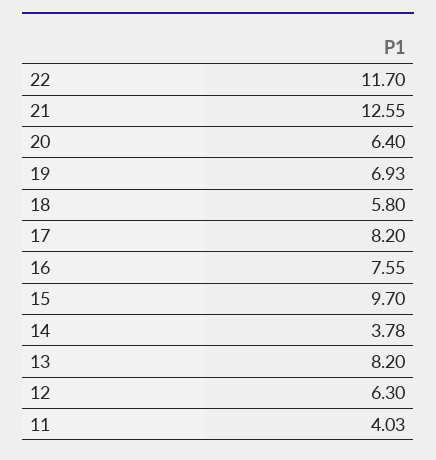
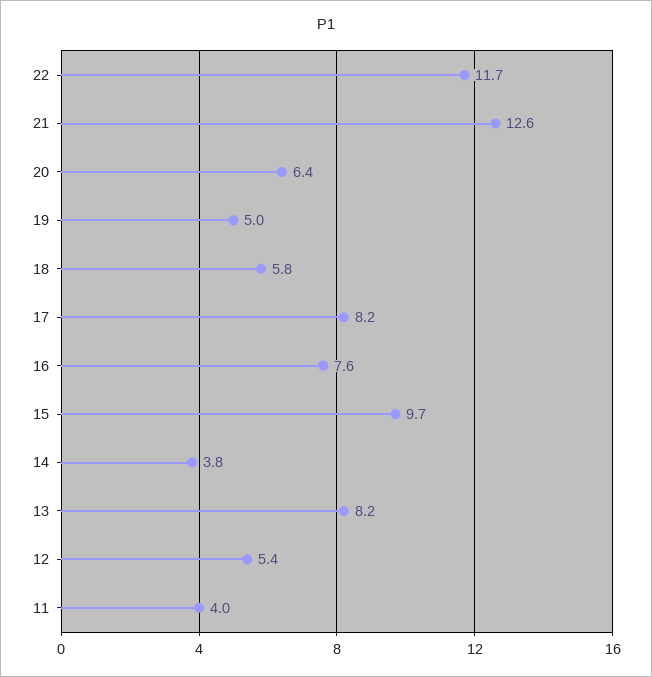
  {
    "22": 11.7,
    "21": 12.55,
    "20": 6.4,
-   "19": 6.93,
+   "19": 5,
    "18": 5.8,
    "17": 8.2,
    "16": 7.55,
    "15": 9.7,
    "14": 3.78,
    "13": 8.2,
-   "12": 6.3,
+   "12": 5.4,
    "11": 4.03
  }

